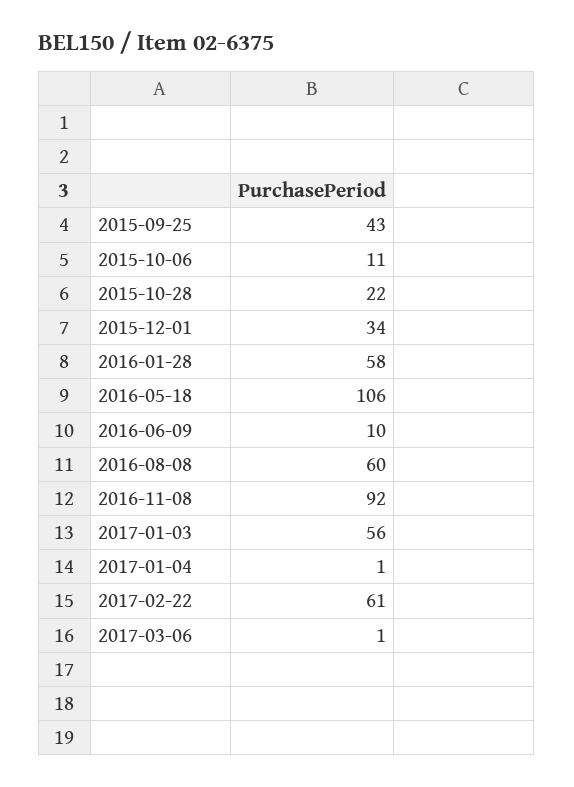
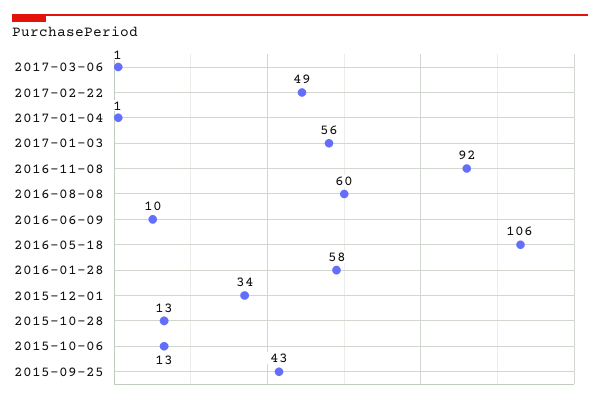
  {
    "2015-09-25": 43,
-   "2015-10-06": 11,
+   "2015-10-06": 13,
-   "2015-10-28": 22,
+   "2015-10-28": 13,
    "2015-12-01": 34,
    "2016-01-28": 58,
    "2016-05-18": 106,
    "2016-06-09": 10,
    "2016-08-08": 60,
    "2016-11-08": 92,
    "2017-01-03": 56,
    "2017-01-04": 1,
-   "2017-02-22": 61,
+   "2017-02-22": 49,
    "2017-03-06": 1
  }

